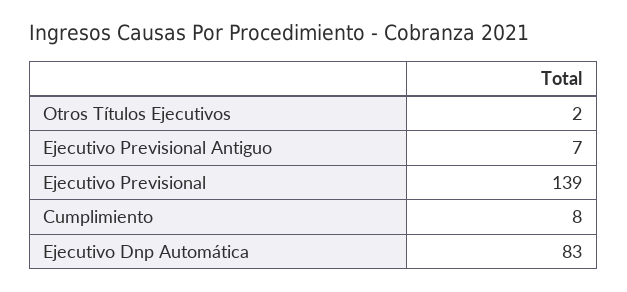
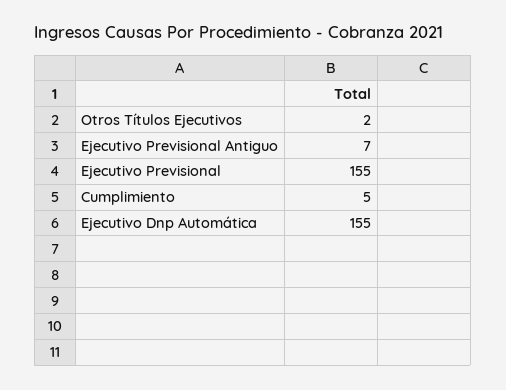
  {
    "Otros Títulos Ejecutivos": 2,
    "Ejecutivo Previsional Antiguo": 7,
-   "Ejecutivo Previsional": 139,
+   "Ejecutivo Previsional": 155,
-   "Cumplimiento": 8,
+   "Cumplimiento": 5,
-   "Ejecutivo Dnp Automática": 83
+   "Ejecutivo Dnp Automática": 155
  }

